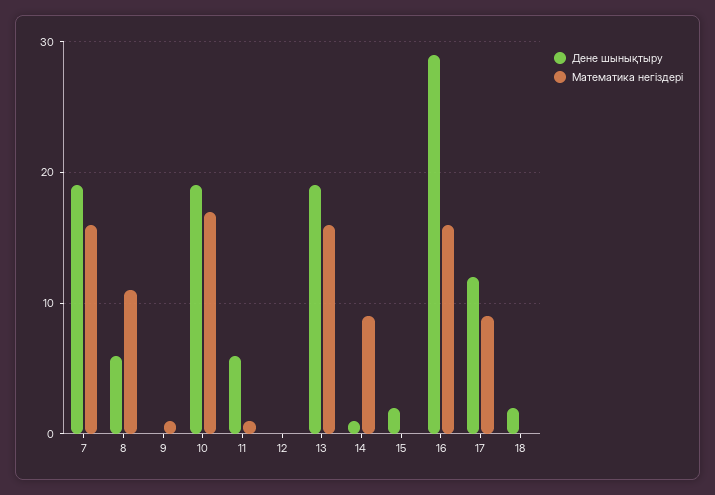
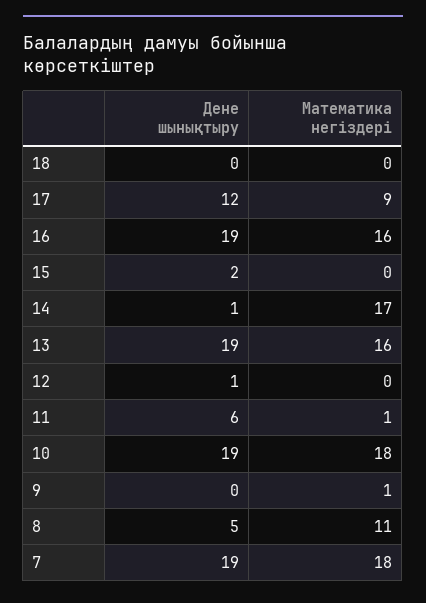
  {
    "Дене шынықтыру": {
      "7": 19,
-     "8": 6,
+     "8": 5,
      "9": 0,
      "10": 19,
      "11": 6,
-     "12": 0,
+     "12": 1,
      "13": 19,
      "14": 1,
      "15": 2,
-     "16": 29,
+     "16": 19,
      "17": 12,
-     "18": 2
+     "18": 0
    },
    "Математика негіздері": {
-     "7": 16,
+     "7": 18,
      "8": 11,
      "9": 1,
-     "10": 17,
+     "10": 18,
      "11": 1,
      "12": 0,
      "13": 16,
-     "14": 9,
+     "14": 17,
      "15": 0,
      "16": 16,
      "17": 9,
      "18": 0
    }
  }

